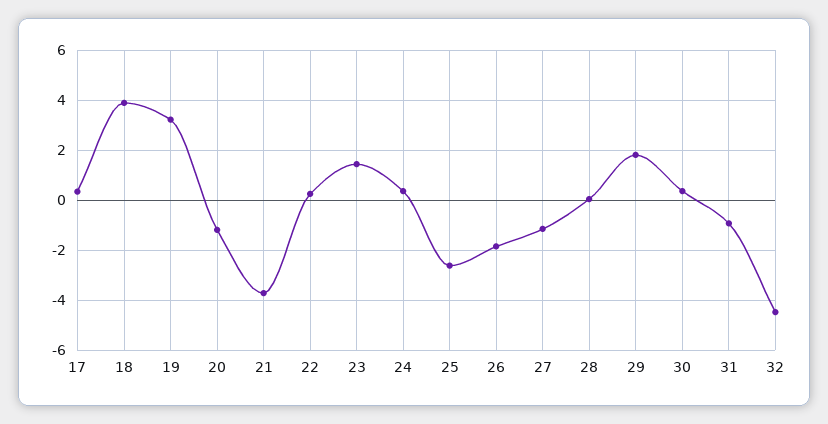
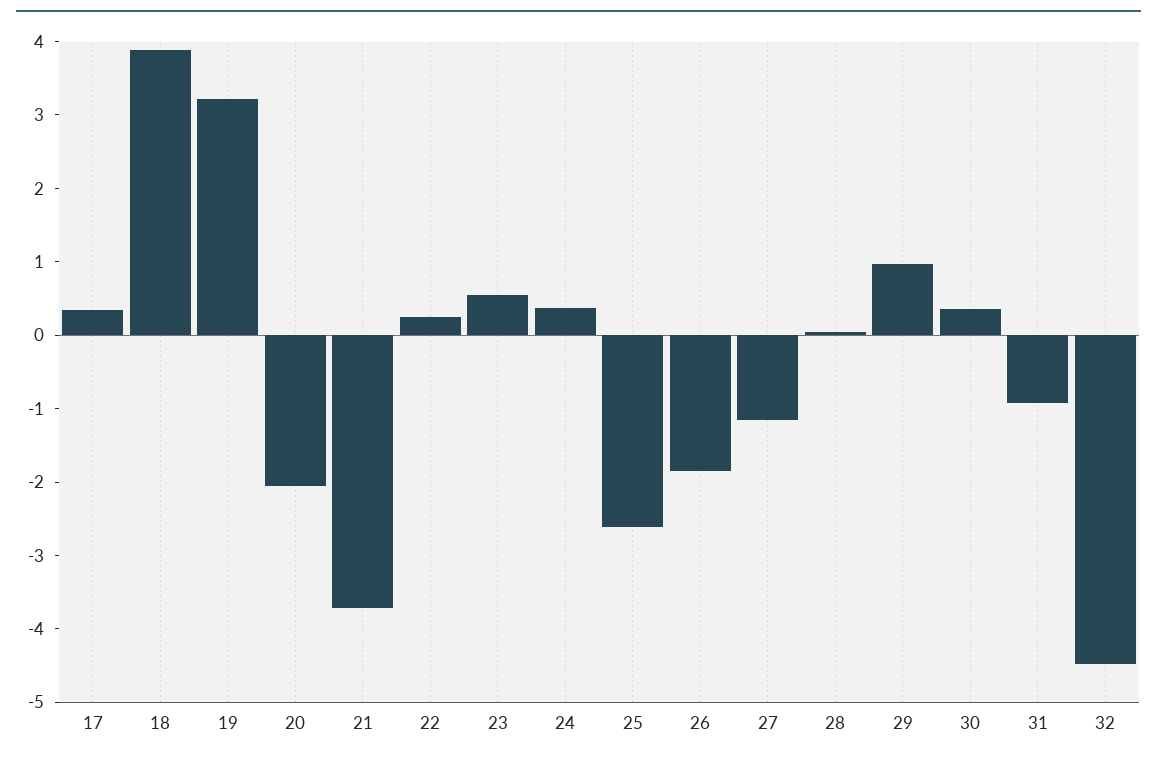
  {
    "17": 0.4,
    "18": 3.8,
    "19": 3.2,
-   "20": -1.25,
+   "20": -2,
    "21": -3.8,
    "22": 0.2,
-   "23": 1.5,
+   "23": 0.6,
    "24": 0.4,
    "25": -2.6,
    "26": -1.8,
    "27": -1.2,
    "28": 0,
-   "29": 1.75,
+   "29": 1,
    "30": 0.4,
    "31": -1,
    "32": -4.4
  }

